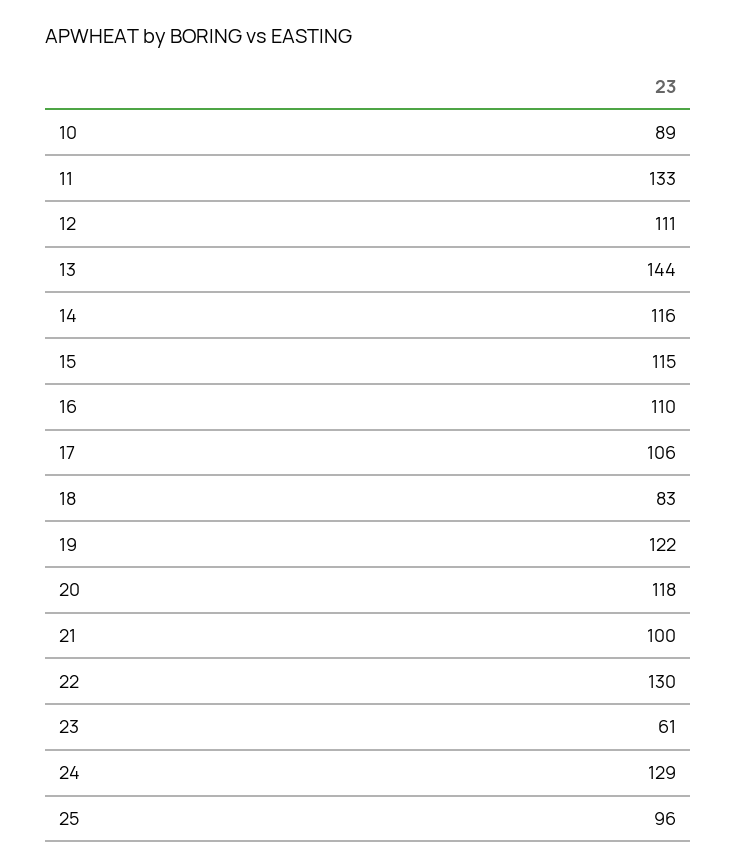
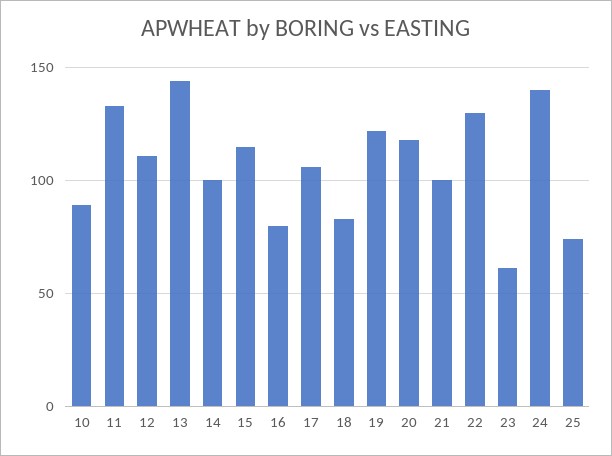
  {
    "10": 89,
    "11": 133,
    "12": 111,
    "13": 144,
-   "14": 116,
+   "14": 100,
    "15": 115,
-   "16": 110,
+   "16": 80,
    "17": 106,
    "18": 83,
    "19": 122,
    "20": 118,
    "21": 100,
    "22": 130,
    "23": 61,
-   "24": 129,
+   "24": 140,
-   "25": 96
+   "25": 75
  }

